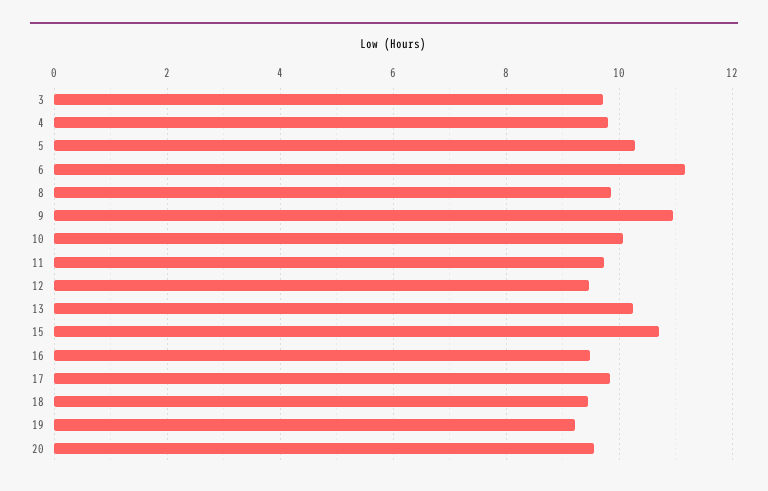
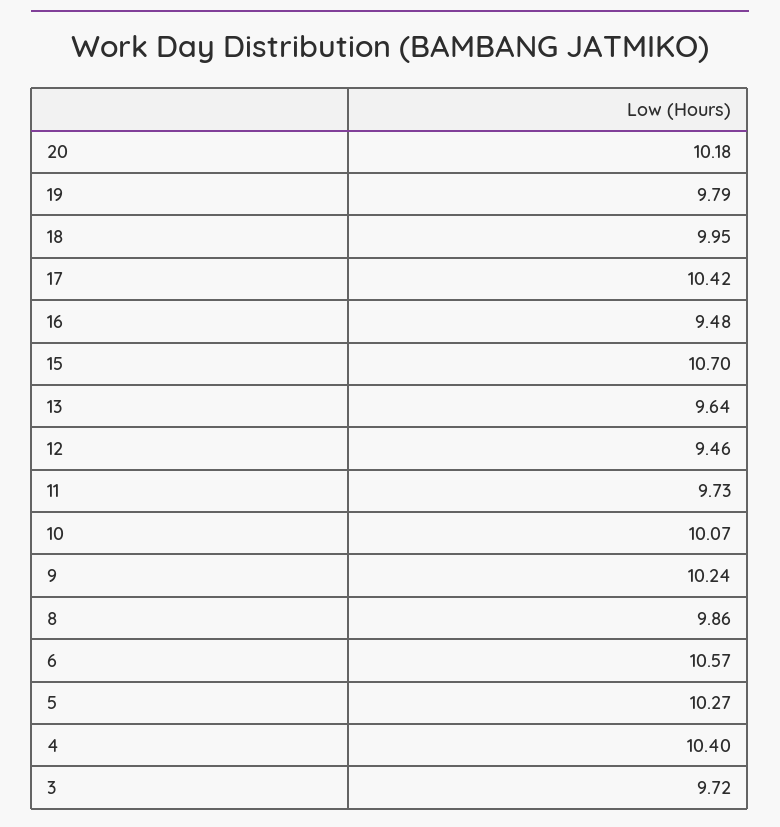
  {
    "3": 9.72,
-   "4": 9.8,
+   "4": 10.4,
    "5": 10.27,
-   "6": 11.2,
+   "6": 10.57,
    "8": 9.86,
-   "9": 11,
+   "9": 10.24,
    "10": 10.07,
    "11": 9.73,
    "12": 9.46,
-   "13": 10.2,
+   "13": 9.64,
    "15": 10.7,
    "16": 9.48,
-   "17": 9.8,
+   "17": 10.42,
-   "18": 9.4,
+   "18": 9.95,
-   "19": 9.2,
+   "19": 9.79,
-   "20": 9.6
+   "20": 10.18
  }

